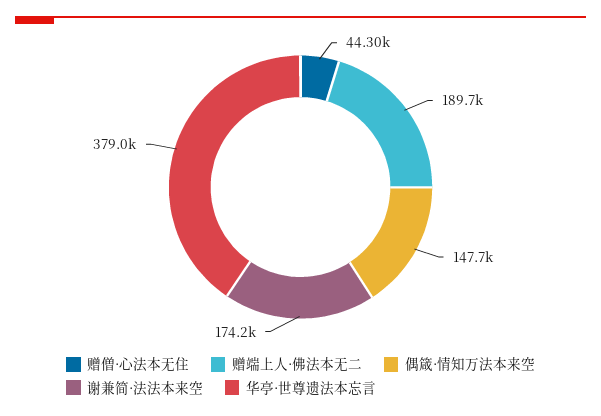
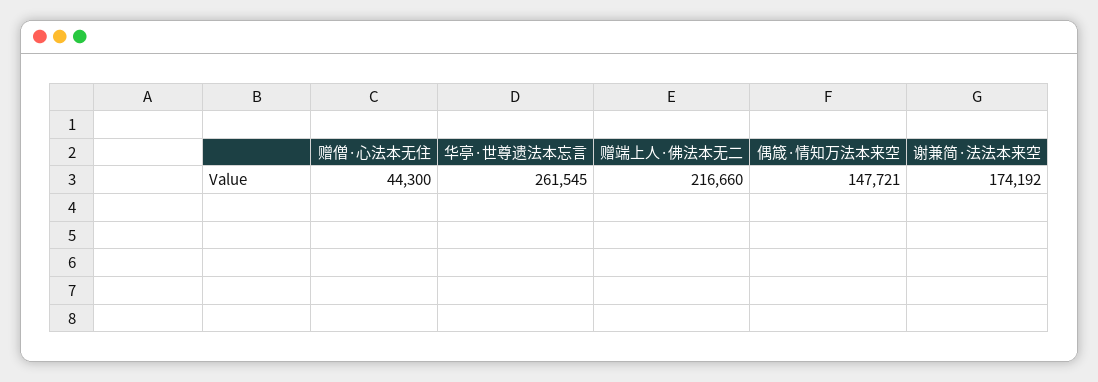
  {
    "赠僧·心法本无住": 44300,
-   "赠端上人·佛法本无二": 189700,
+   "赠端上人·佛法本无二": 216660,
    "偶箴·情知万法本来空": 147721,
    "谢兼简·法法本来空": 174192,
-   "华亭·世尊遗法本忘言": 379000
+   "华亭·世尊遗法本忘言": 261545
  }

